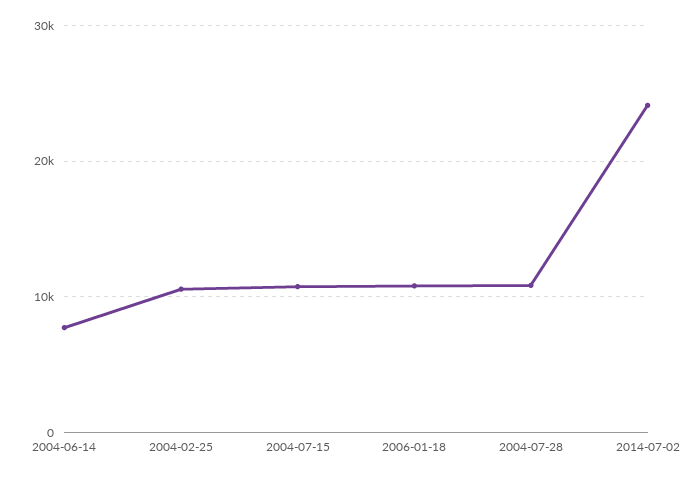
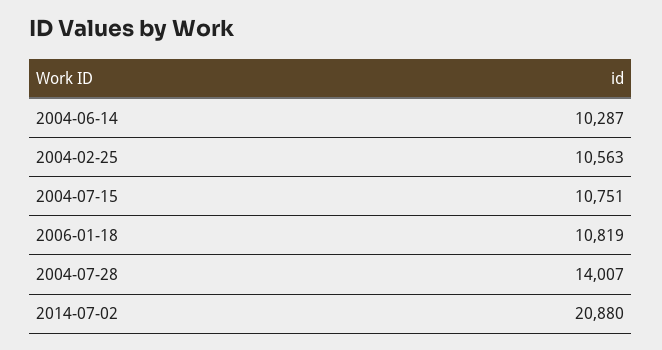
  {
-   "2004-06-14": 8000,
+   "2004-06-14": 10287,
    "2004-02-25": 10563,
    "2004-07-15": 10751,
    "2006-01-18": 10819,
-   "2004-07-28": 11000,
+   "2004-07-28": 14007,
-   "2014-07-02": 24000
+   "2014-07-02": 20880
  }

